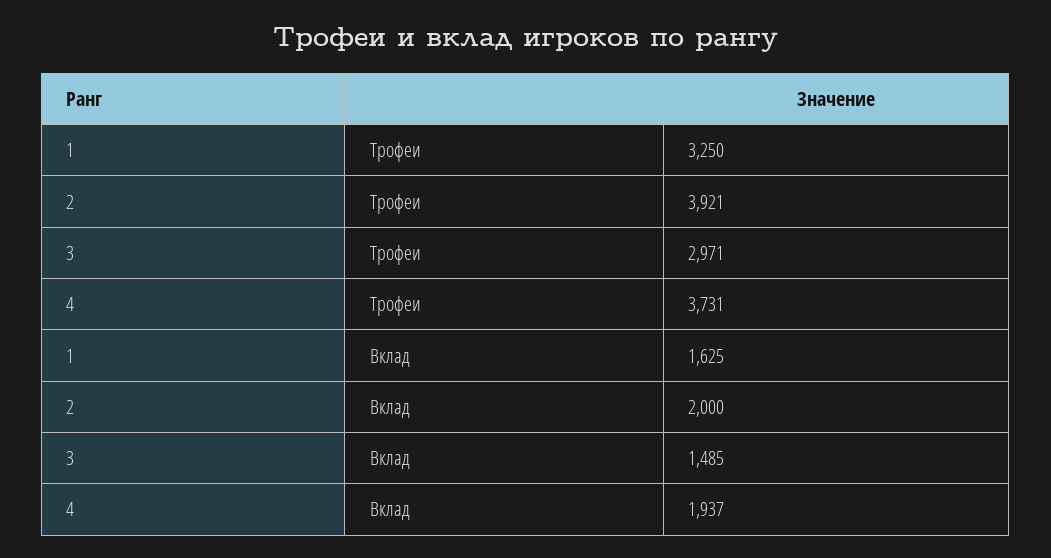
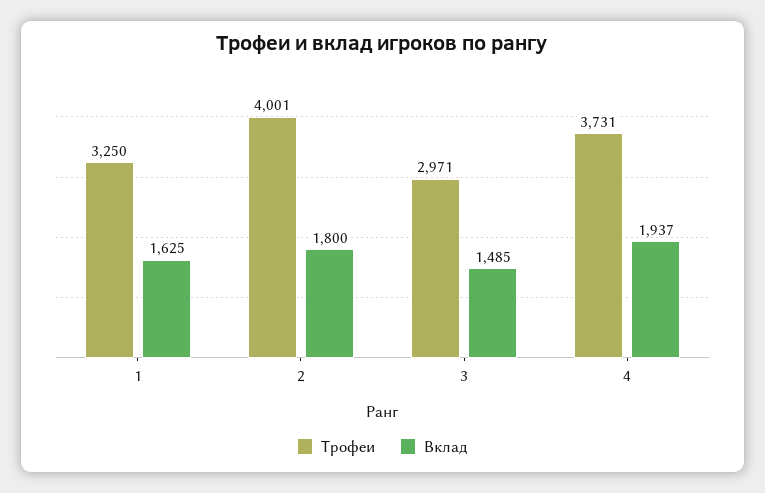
  {
    "Трофеи": {
      "1": 3250,
-     "2": 3921,
+     "2": 4001,
      "3": 2971,
      "4": 3731
    },
    "Вклад": {
      "1": 1625,
-     "2": 2000,
+     "2": 1800,
      "3": 1485,
      "4": 1937
    }
  }

